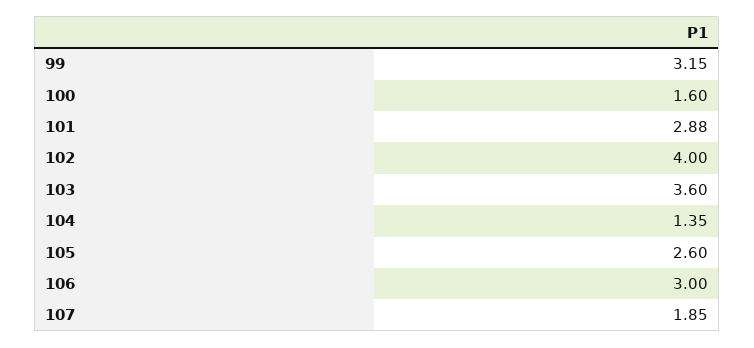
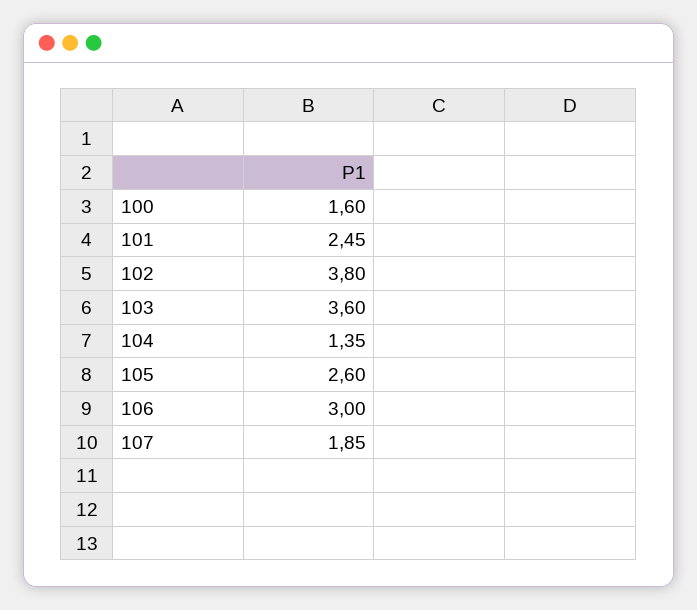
  {
-   "99": 3.15,
    "100": 1.6,
-   "101": 2.88,
+   "101": 2.45,
-   "102": 4,
+   "102": 3.8,
    "103": 3.6,
    "104": 1.35,
    "105": 2.6,
    "106": 3,
    "107": 1.85
  }

